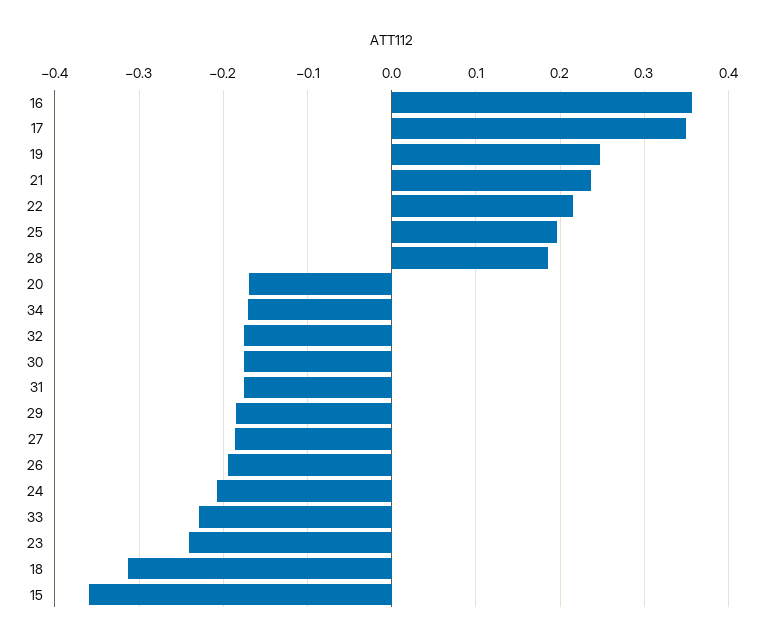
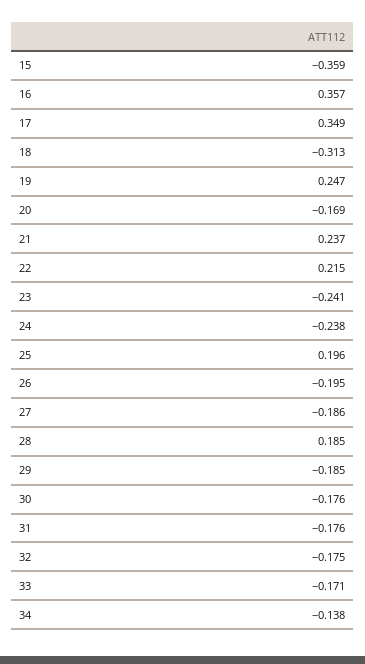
  {
    "16": 0.357,
    "17": 0.349,
    "19": 0.247,
    "21": 0.237,
    "22": 0.215,
    "25": 0.196,
    "28": 0.185,
    "20": -0.169,
-   "34": -0.17,
+   "34": -0.138,
    "32": -0.175,
    "30": -0.176,
    "31": -0.176,
    "29": -0.185,
    "27": -0.186,
    "26": -0.195,
-   "24": -0.21,
+   "24": -0.238,
-   "33": -0.23,
+   "33": -0.171,
    "23": -0.241,
    "18": -0.313,
    "15": -0.359
  }

